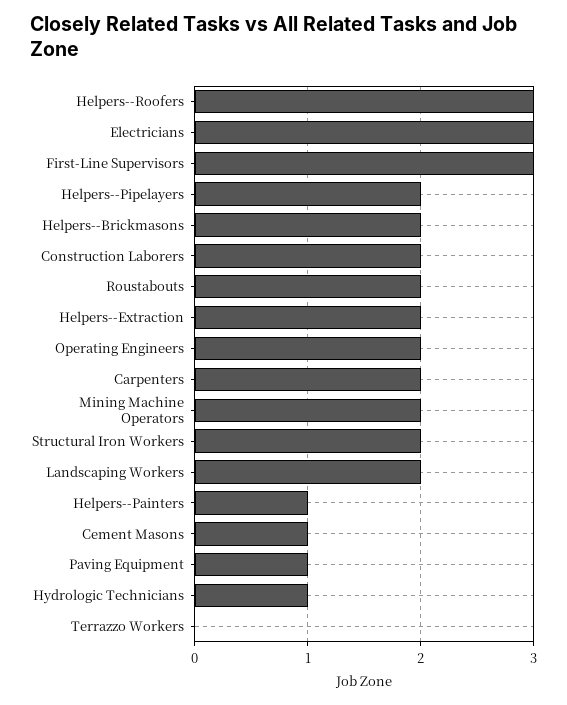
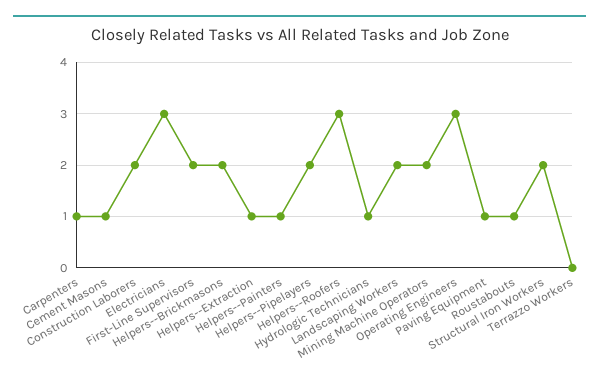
  {
    "Helpers--Roofers": 3,
    "Electricians": 3,
-   "First-Line Supervisors": 3,
+   "First-Line Supervisors": 2,
    "Helpers--Pipelayers": 2,
    "Helpers--Brickmasons": 2,
    "Construction Laborers": 2,
-   "Roustabouts": 2,
+   "Roustabouts": 1,
-   "Helpers--Extraction": 2,
+   "Helpers--Extraction": 1,
-   "Operating Engineers": 2,
+   "Operating Engineers": 3,
-   "Carpenters": 2,
+   "Carpenters": 1,
    "Mining Machine Operators": 2,
    "Structural Iron Workers": 2,
    "Landscaping Workers": 2,
    "Helpers--Painters": 1,
    "Cement Masons": 1,
    "Paving Equipment": 1,
    "Hydrologic Technicians": 1,
    "Terrazzo Workers": 0
  }

